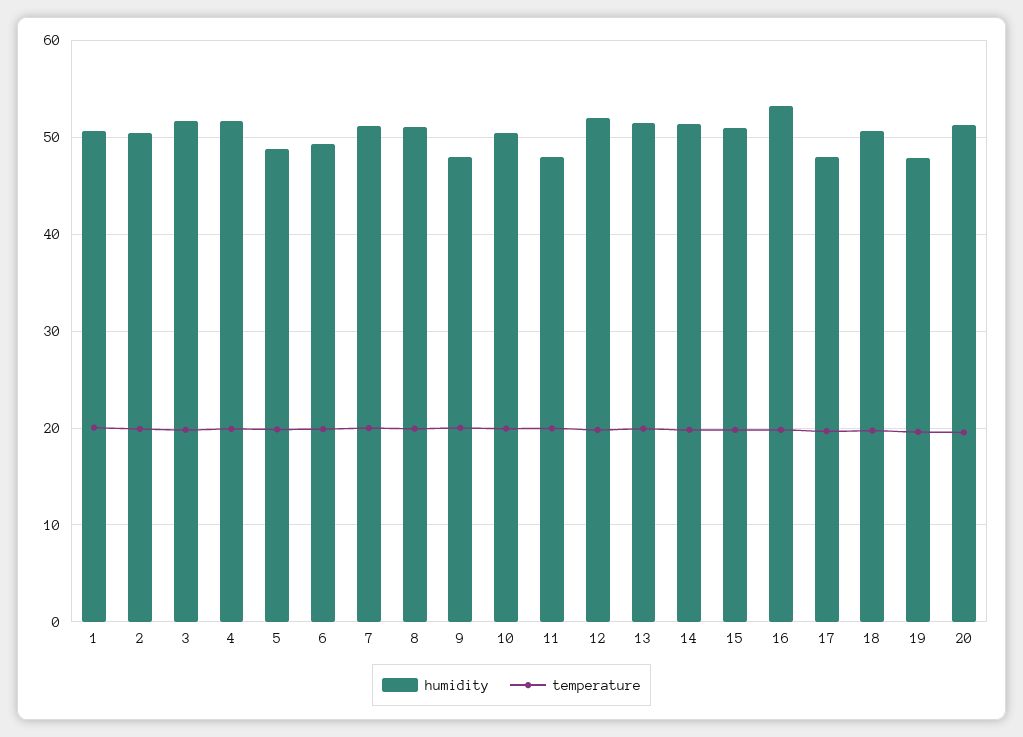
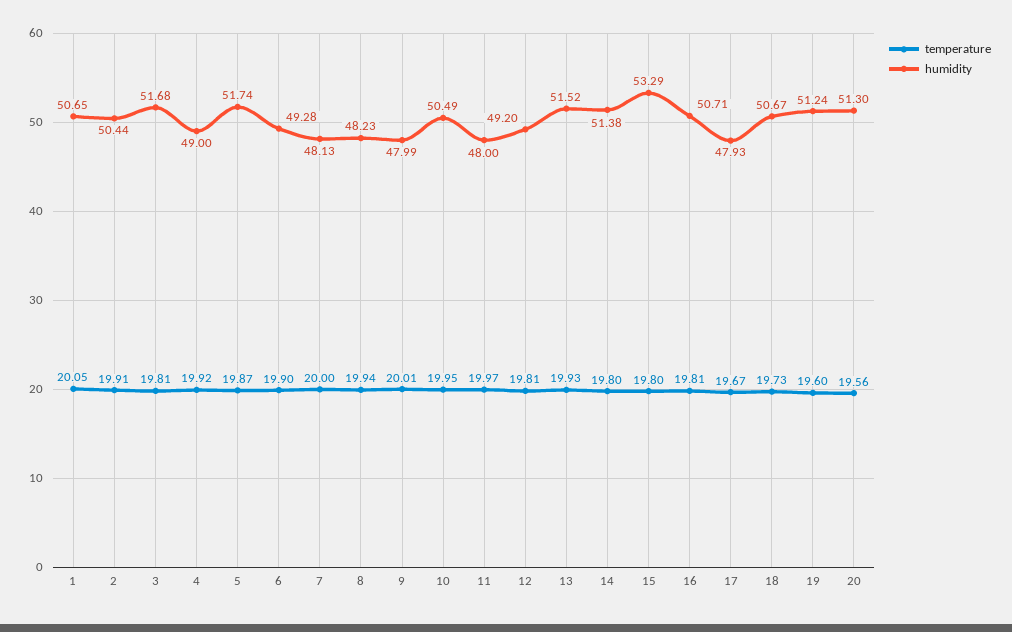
  {
    "humidity": {
      "1": 50.65,
      "2": 50.44,
      "3": 51.68,
-     "4": 52,
+     "4": 49,
-     "5": 49,
+     "5": 51.74,
      "6": 49.28,
-     "7": 51,
+     "7": 48.13,
-     "8": 51,
+     "8": 48.23,
      "9": 47.99,
      "10": 50.49,
      "11": 48,
-     "12": 52,
+     "12": 49.2,
      "13": 51.52,
      "14": 51.38,
-     "15": 51,
+     "15": 53.29,
-     "16": 53,
+     "16": 50.71,
      "17": 47.93,
      "18": 50.67,
-     "19": 48,
+     "19": 51.24,
      "20": 51.3
    },
    "temperature": {
      "1": 20.05,
      "2": 19.91,
      "3": 19.81,
      "4": 19.92,
      "5": 19.87,
      "6": 19.9,
      "7": 20,
      "8": 19.94,
      "9": 20.01,
      "10": 19.95,
      "11": 19.97,
      "12": 19.81,
      "13": 19.93,
      "14": 19.8,
      "15": 19.8,
      "16": 19.81,
      "17": 19.67,
      "18": 19.73,
      "19": 19.6,
      "20": 19.56
    }
  }

